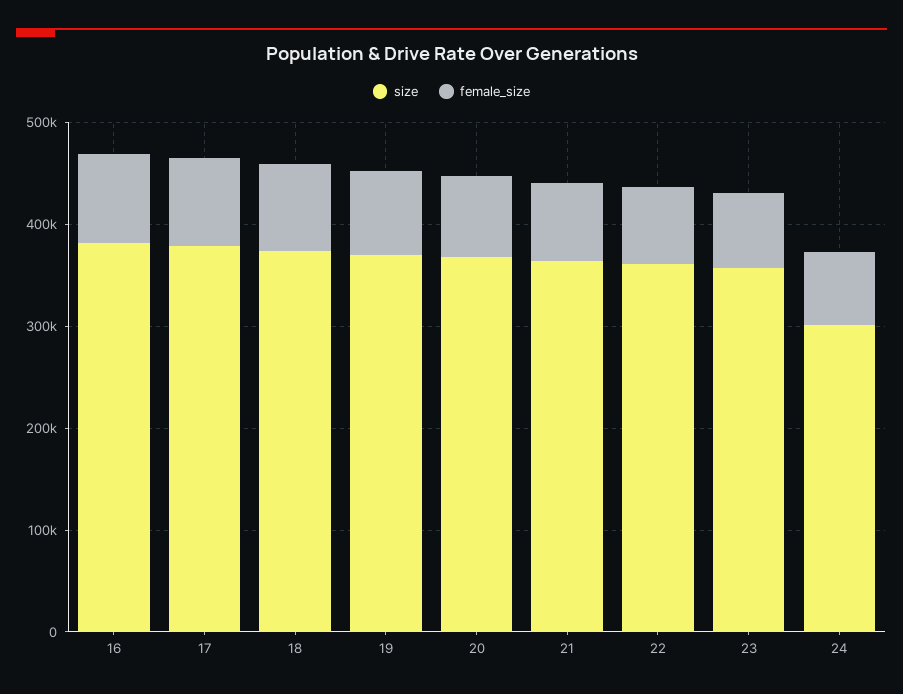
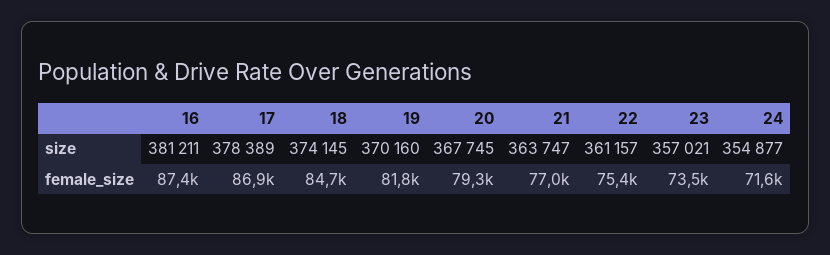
  {
    "size": {
      "16": 381211,
      "17": 378389,
      "18": 374145,
      "19": 370160,
      "20": 367745,
      "21": 363747,
      "22": 361157,
      "23": 357021,
-     "24": 300000
+     "24": 354877
    },
    "female_size": {
      "16": 87400,
      "17": 86900,
      "18": 84700,
      "19": 81800,
      "20": 79300,
      "21": 77000,
      "22": 75400,
      "23": 73500,
      "24": 71600
    }
  }

